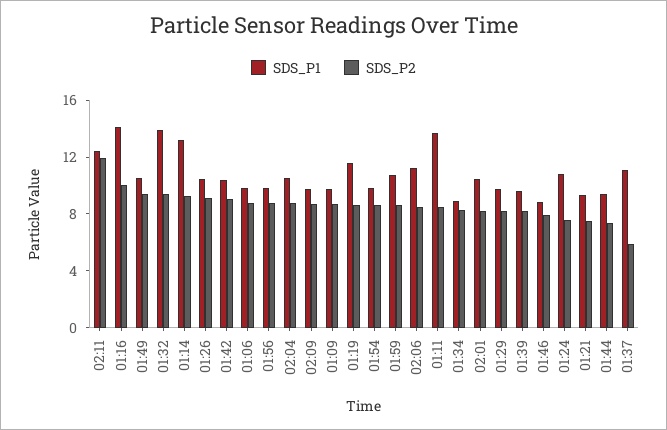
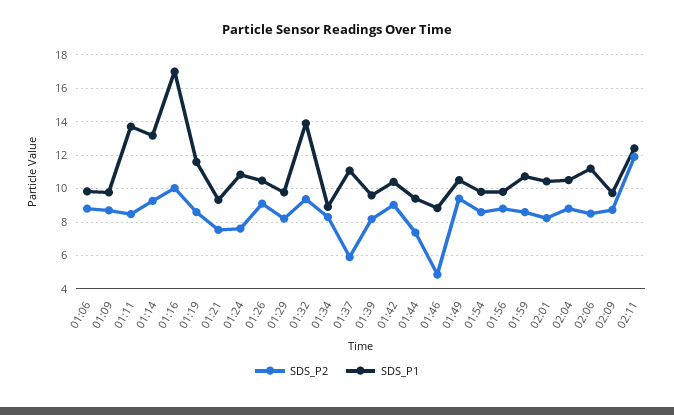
  {
    "SDS_P1": {
      "02:11": 12.5,
-     "01:16": 14,
+     "01:16": 17,
      "01:49": 10.5,
      "01:32": 14,
      "01:14": 13,
      "01:26": 10.5,
      "01:42": 10.5,
      "01:06": 10,
      "01:56": 10,
      "02:04": 10.5,
      "02:09": 9.5,
      "01:09": 10,
      "01:19": 11.5,
      "01:54": 10,
      "01:59": 10.5,
      "02:06": 11,
      "01:11": 13.5,
      "01:34": 9,
      "02:01": 10.5,
      "01:29": 10,
      "01:39": 9.5,
      "01:46": 9,
      "01:24": 11,
      "01:21": 9.5,
      "01:44": 9.5,
      "01:37": 11
    },
    "SDS_P2": {
      "02:11": 12,
      "01:16": 10,
      "01:49": 9.5,
      "01:32": 9.5,
      "01:14": 9.5,
      "01:26": 9,
      "01:42": 9,
      "01:06": 9,
      "01:56": 9,
      "02:04": 9,
      "02:09": 8.5,
      "01:09": 8.5,
      "01:19": 8.5,
      "01:54": 8.5,
      "01:59": 8.5,
      "02:06": 8.5,
      "01:11": 8.5,
      "01:34": 8.5,
      "02:01": 8,
      "01:29": 8,
      "01:39": 8,
-     "01:46": 8,
+     "01:46": 5,
      "01:24": 7.5,
      "01:21": 7.5,
      "01:44": 7.5,
      "01:37": 6
    }
  }

